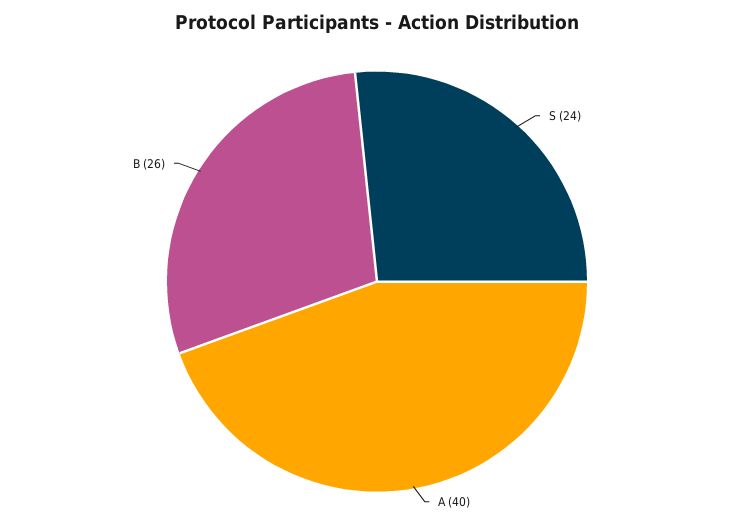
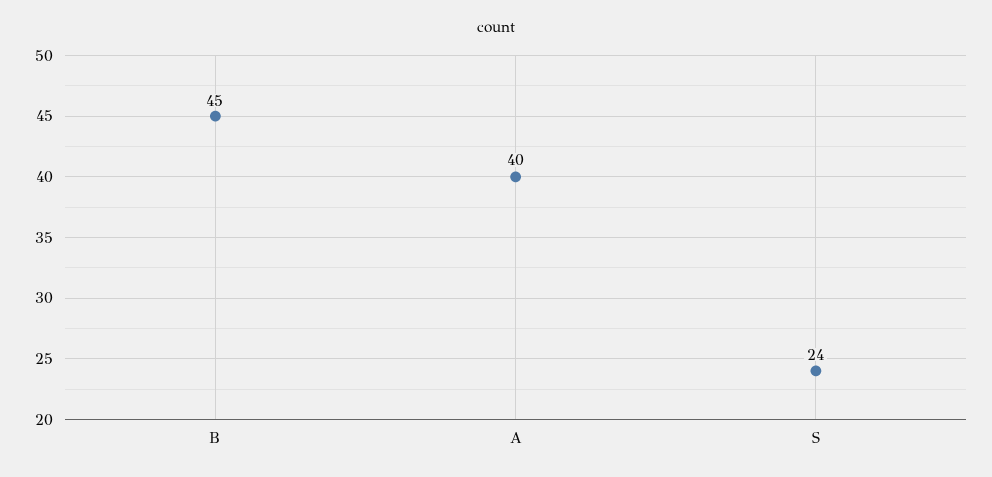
  {
    "S": 24,
    "A": 40,
-   "B": 26
+   "B": 45
  }

